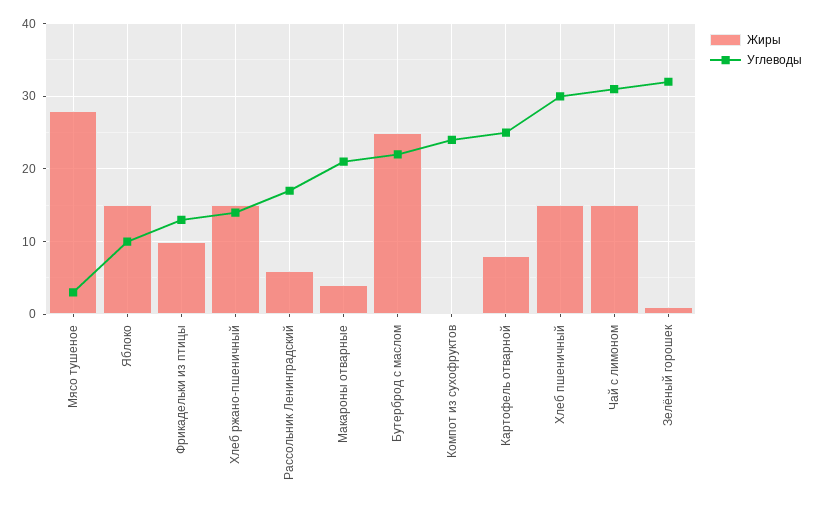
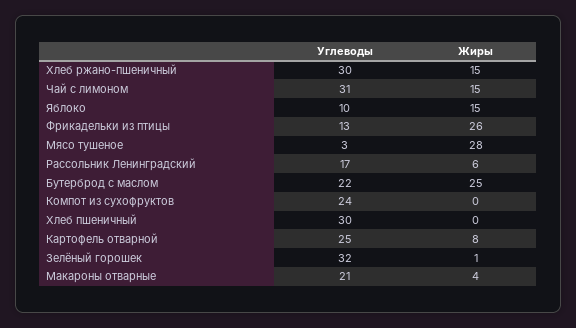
  {
    "Жиры": {
      "Мясо тушеное": 28,
      "Яблоко": 15,
-     "Фрикадельки из птицы": 10,
+     "Фрикадельки из птицы": 26,
      "Хлеб ржано-пшеничный": 15,
      "Рассольник Ленинградский": 6,
      "Макароны отварные": 4,
      "Бутерброд с маслом": 25,
      "Компот из сухофруктов": 0,
      "Картофель отварной": 8,
-     "Хлеб пшеничный": 15,
+     "Хлеб пшеничный": 0,
      "Чай с лимоном": 15,
      "Зелёный горошек": 1
    },
    "Углеводы": {
      "Мясо тушеное": 3,
      "Яблоко": 10,
      "Фрикадельки из птицы": 13,
-     "Хлеб ржано-пшеничный": 14,
+     "Хлеб ржано-пшеничный": 30,
      "Рассольник Ленинградский": 17,
      "Макароны отварные": 21,
      "Бутерброд с маслом": 22,
      "Компот из сухофруктов": 24,
      "Картофель отварной": 25,
      "Хлеб пшеничный": 30,
      "Чай с лимоном": 31,
      "Зелёный горошек": 32
    }
  }

